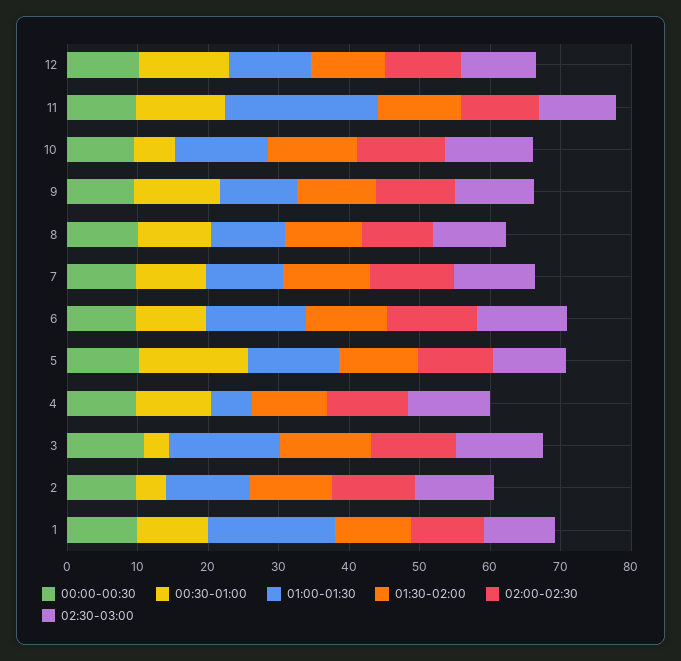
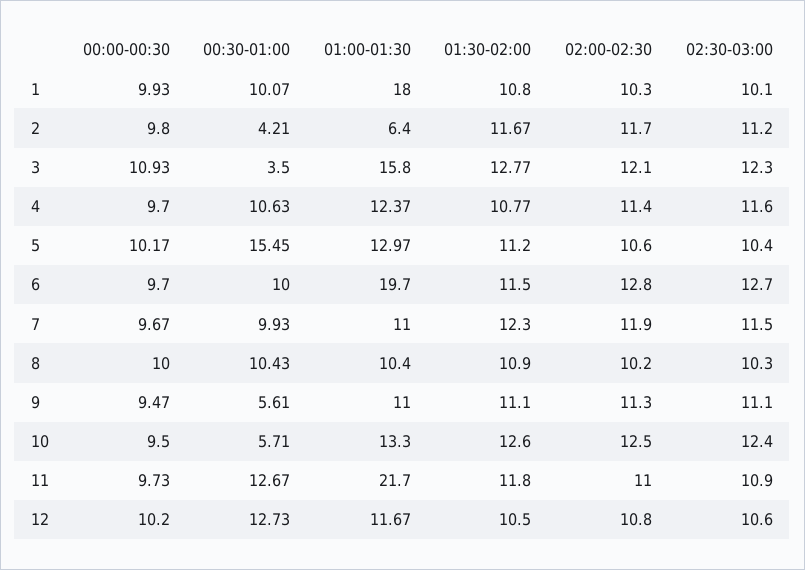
  {
    "00:00-00:30": {
      "12": 10.2,
      "11": 9.73,
      "10": 9.5,
      "9": 9.47,
      "8": 10,
      "7": 9.67,
      "6": 9.7,
      "5": 10.17,
      "4": 9.7,
      "3": 10.93,
      "2": 9.8,
      "1": 9.93
    },
    "00:30-01:00": {
      "12": 12.73,
      "11": 12.67,
      "10": 5.71,
-     "9": 12,
+     "9": 5.61,
      "8": 10.43,
      "7": 9.93,
      "6": 10,
      "5": 15.45,
      "4": 10.63,
      "3": 3.5,
      "2": 4.21,
      "1": 10.07
    },
    "01:00-01:30": {
      "12": 11.67,
      "11": 21.7,
      "10": 13.3,
      "9": 11,
      "8": 10.4,
      "7": 11,
-     "6": 14,
+     "6": 19.7,
      "5": 12.97,
-     "4": 6,
+     "4": 12.37,
      "3": 15.8,
-     "2": 12,
+     "2": 6.4,
      "1": 18
    },
    "01:30-02:00": {
      "12": 10.5,
      "11": 11.8,
      "10": 12.6,
      "9": 11.1,
      "8": 10.9,
      "7": 12.3,
      "6": 11.5,
      "5": 11.2,
      "4": 10.77,
      "3": 12.77,
      "2": 11.67,
      "1": 10.8
    },
    "02:00-02:30": {
      "12": 10.8,
      "11": 11,
      "10": 12.5,
      "9": 11.3,
      "8": 10.2,
      "7": 11.9,
      "6": 12.8,
      "5": 10.6,
      "4": 11.4,
      "3": 12.1,
      "2": 11.7,
      "1": 10.3
    },
    "02:30-03:00": {
      "12": 10.6,
      "11": 10.9,
      "10": 12.4,
      "9": 11.1,
      "8": 10.3,
      "7": 11.5,
      "6": 12.7,
      "5": 10.4,
      "4": 11.6,
      "3": 12.3,
      "2": 11.2,
      "1": 10.1
    }
  }

